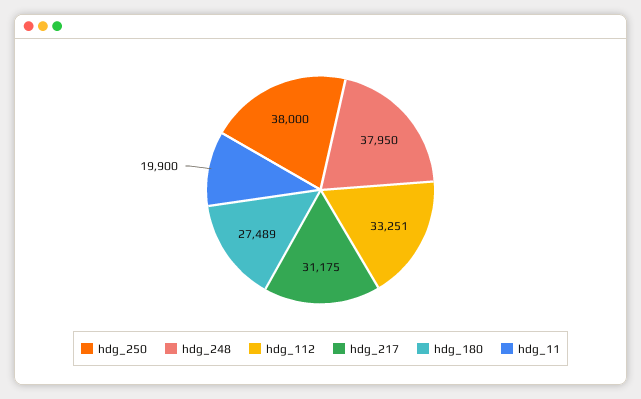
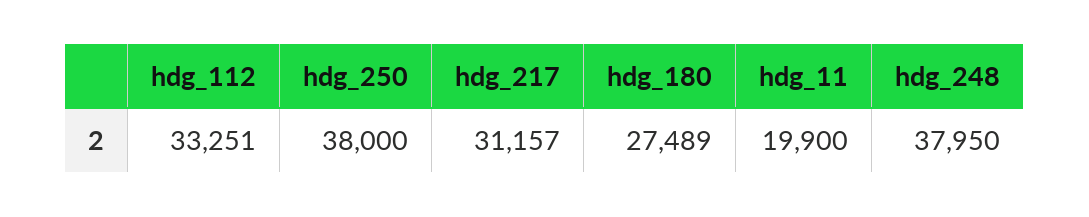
  {
    "hdg_250": 38000,
    "hdg_248": 37950,
    "hdg_112": 33251,
-   "hdg_217": 31175,
+   "hdg_217": 31157,
    "hdg_180": 27489,
    "hdg_11": 19900
  }

